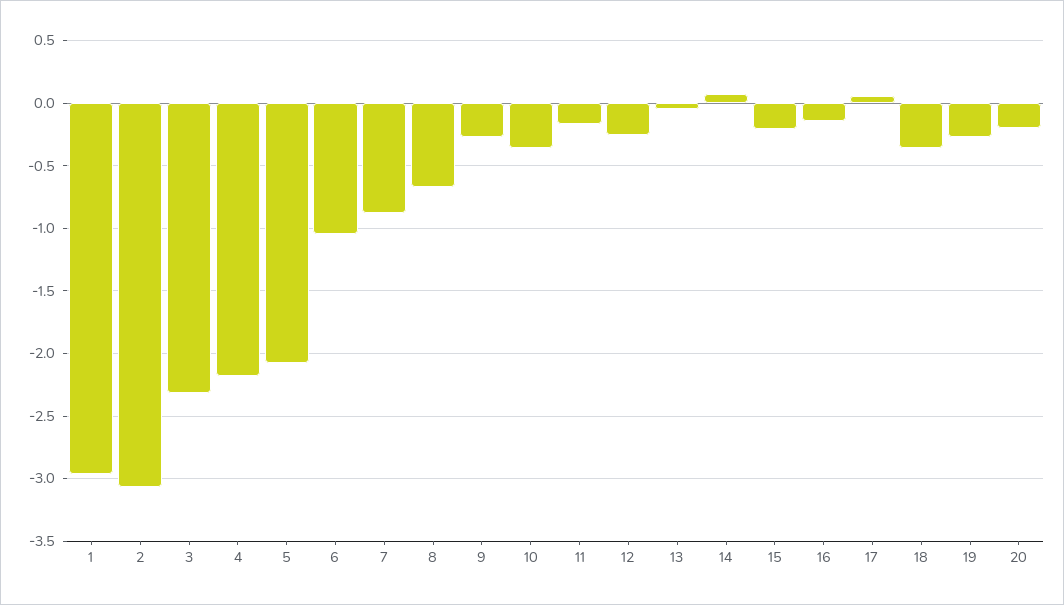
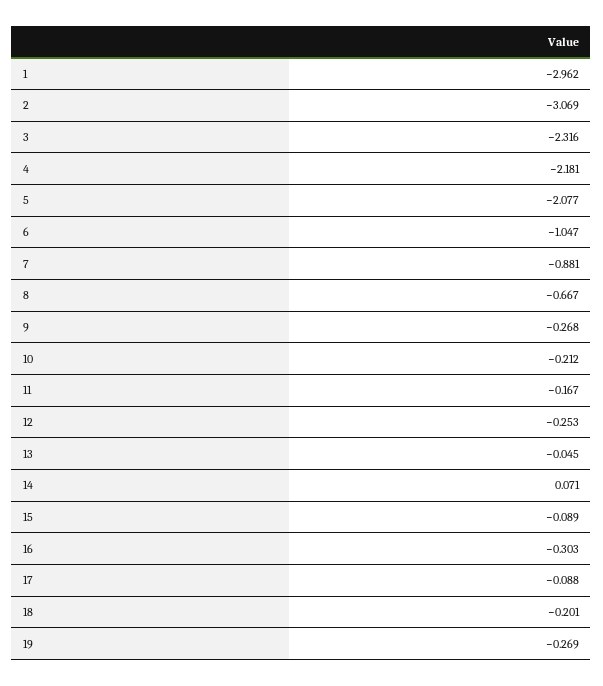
  {
    "1": -2.962,
    "2": -3.069,
    "3": -2.316,
    "4": -2.181,
    "5": -2.077,
    "6": -1.047,
    "7": -0.881,
    "8": -0.667,
    "9": -0.268,
-   "10": -0.35,
+   "10": -0.212,
    "11": -0.167,
    "12": -0.253,
    "13": -0.045,
    "14": 0.071,
-   "15": -0.2,
+   "15": -0.089,
-   "16": -0.15,
+   "16": -0.303,
-   "17": 0.05,
+   "17": -0.088,
-   "18": -0.35,
+   "18": -0.201,
-   "19": -0.269,
+   "19": -0.269
-   "20": -0.2
  }

